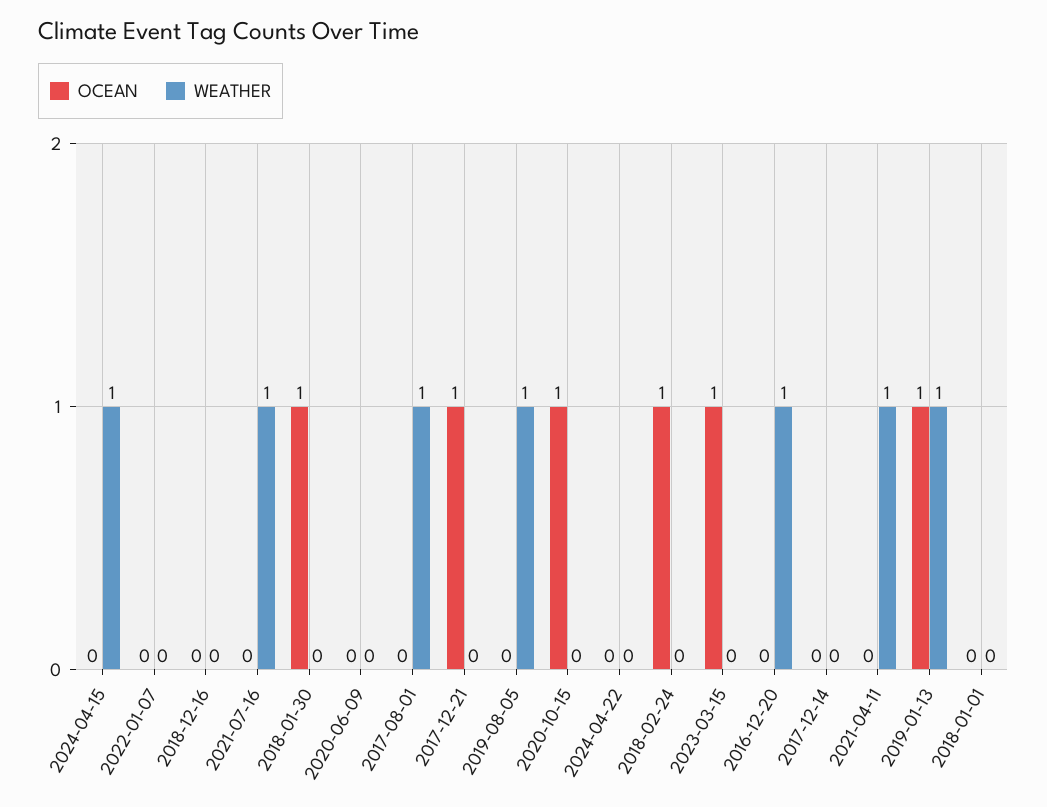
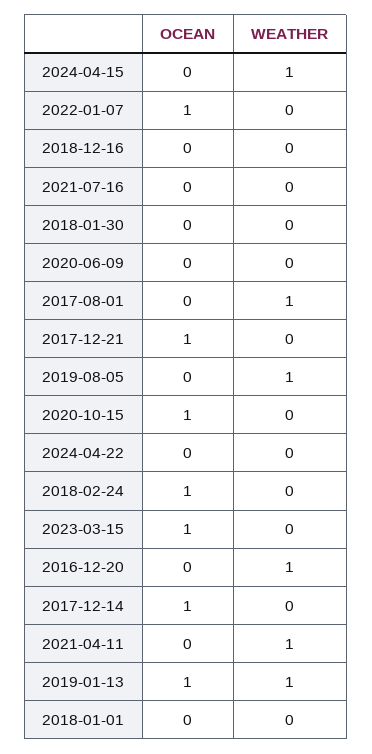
  {
    "OCEAN": {
      "2024-04-15": 0,
-     "2022-01-07": 0,
+     "2022-01-07": 1,
      "2018-12-16": 0,
      "2021-07-16": 0,
-     "2018-01-30": 1,
+     "2018-01-30": 0,
      "2020-06-09": 0,
      "2017-08-01": 0,
      "2017-12-21": 1,
      "2019-08-05": 0,
      "2020-10-15": 1,
      "2024-04-22": 0,
      "2018-02-24": 1,
      "2023-03-15": 1,
      "2016-12-20": 0,
-     "2017-12-14": 0,
+     "2017-12-14": 1,
      "2021-04-11": 0,
      "2019-01-13": 1,
      "2018-01-01": 0
    },
    "WEATHER": {
      "2024-04-15": 1,
      "2022-01-07": 0,
      "2018-12-16": 0,
-     "2021-07-16": 1,
+     "2021-07-16": 0,
      "2018-01-30": 0,
      "2020-06-09": 0,
      "2017-08-01": 1,
      "2017-12-21": 0,
      "2019-08-05": 1,
      "2020-10-15": 0,
      "2024-04-22": 0,
      "2018-02-24": 0,
      "2023-03-15": 0,
      "2016-12-20": 1,
      "2017-12-14": 0,
      "2021-04-11": 1,
      "2019-01-13": 1,
      "2018-01-01": 0
    }
  }

